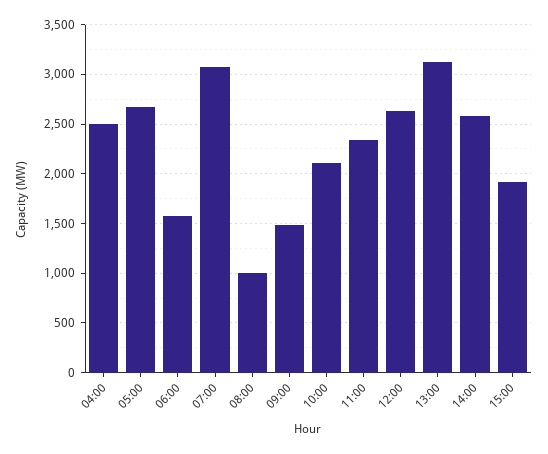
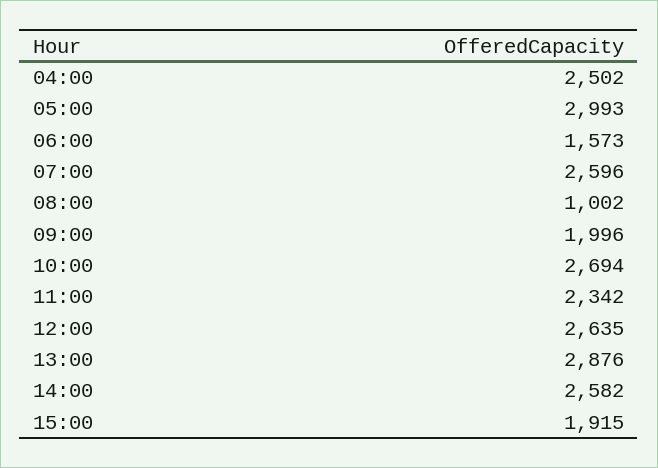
  {
    "04:00": 2502,
-   "05:00": 2700,
+   "05:00": 2993,
    "06:00": 1573,
-   "07:00": 3100,
+   "07:00": 2596,
    "08:00": 1002,
-   "09:00": 1500,
+   "09:00": 1996,
-   "10:00": 2100,
+   "10:00": 2694,
    "11:00": 2342,
    "12:00": 2635,
-   "13:00": 3100,
+   "13:00": 2876,
    "14:00": 2582,
    "15:00": 1915
  }

